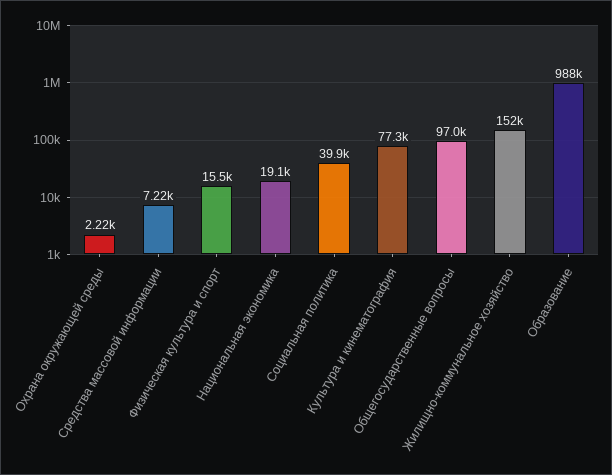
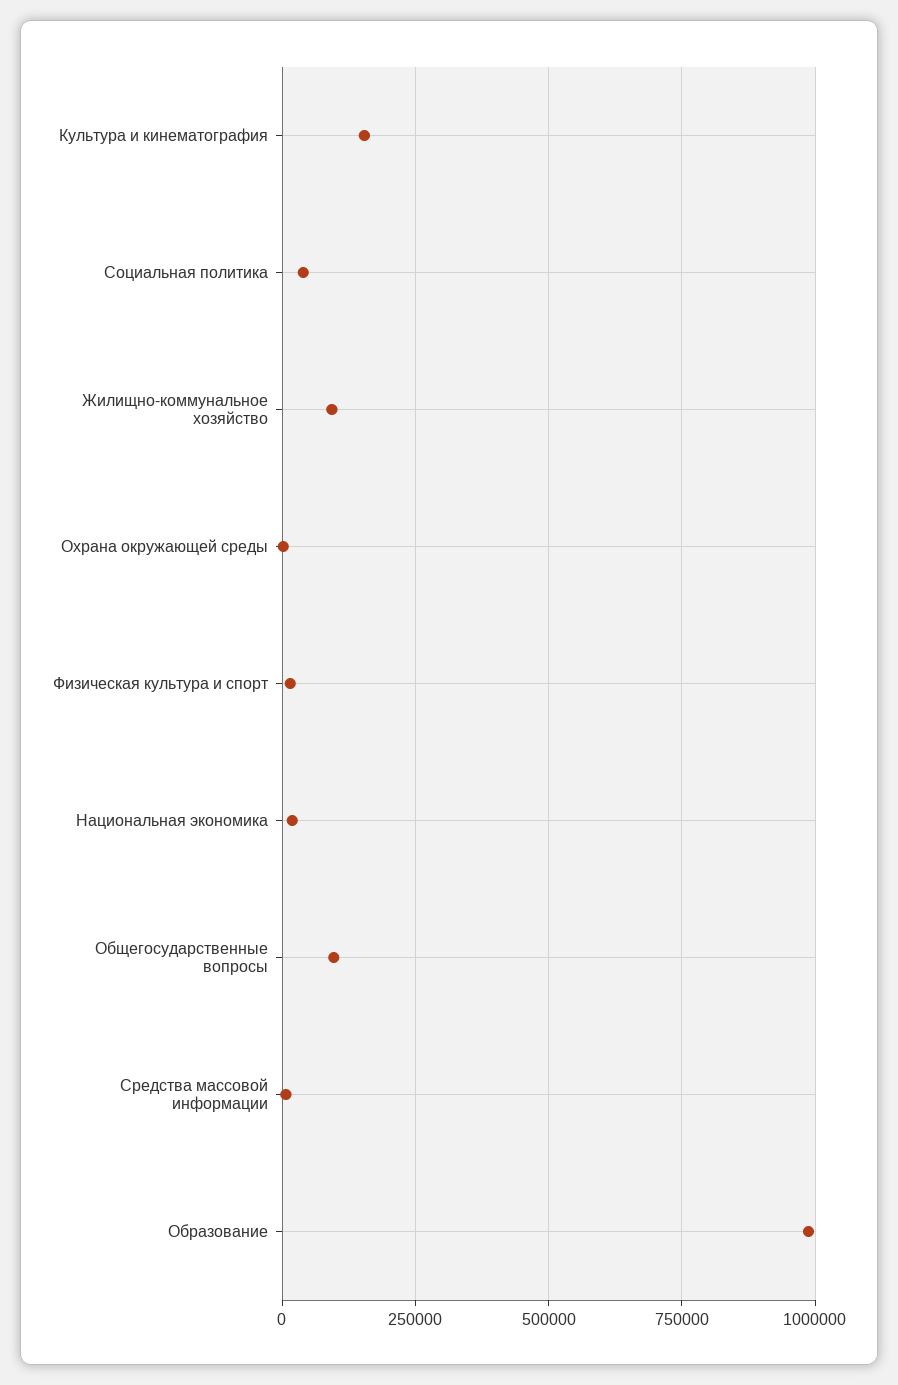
  {
    "Охрана окружающей среды": 2220,
    "Средства массовой информации": 7220,
    "Физическая культура и спорт": 15500,
    "Национальная экономика": 19100,
    "Социальная политика": 39900,
-   "Культура и кинематография": 77300,
+   "Культура и кинематография": 150000,
    "Общегосударственные вопросы": 97000,
-   "Жилищно-коммунальное хозяйство": 152000,
+   "Жилищно-коммунальное хозяйство": 100000,
    "Образование": 988000
  }

